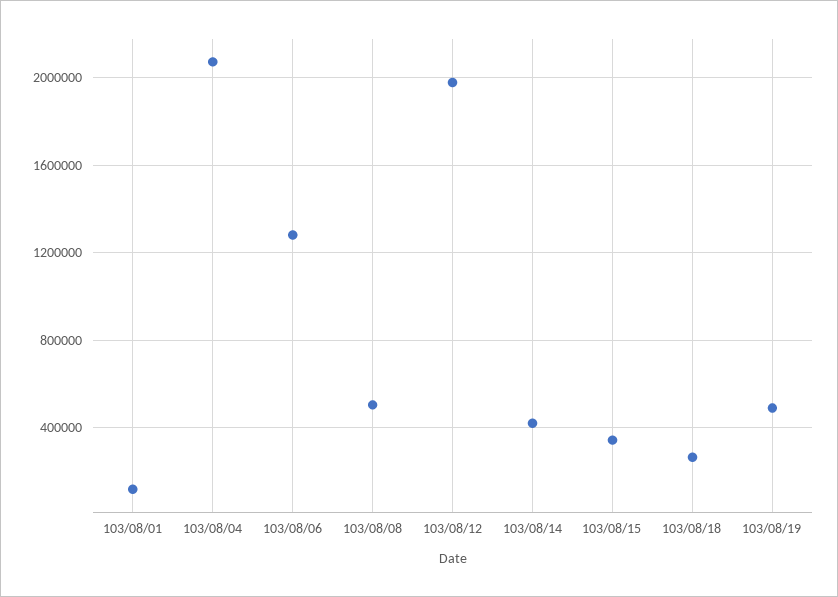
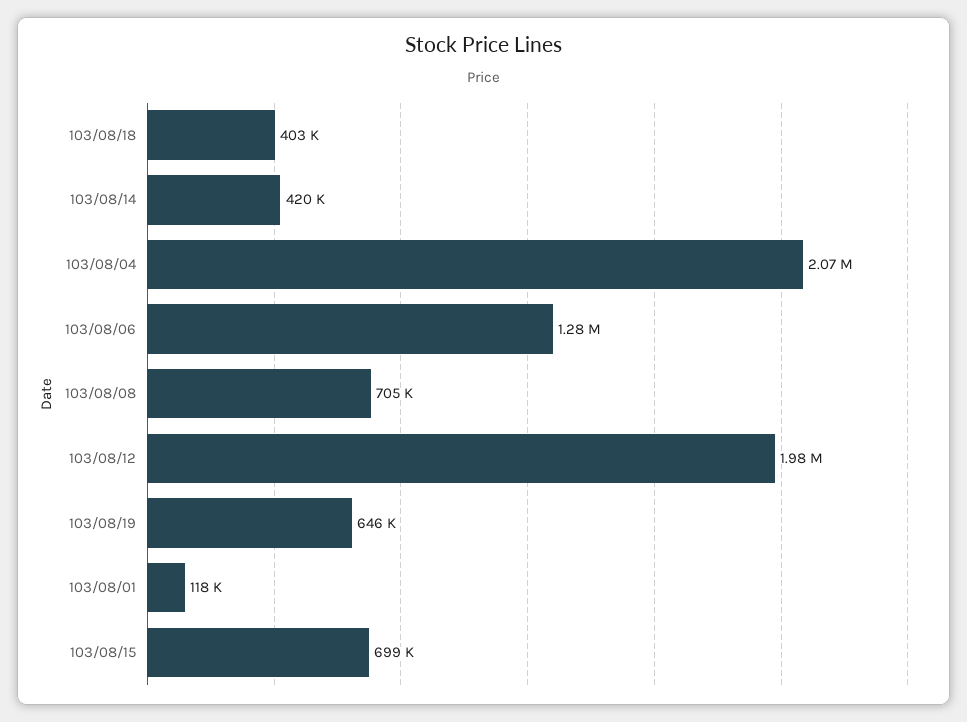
  {
    "103/08/01": 118000,
    "103/08/04": 2070000,
    "103/08/06": 1280000,
-   "103/08/08": 500000,
+   "103/08/08": 705000,
    "103/08/12": 1980000,
    "103/08/14": 420000,
-   "103/08/15": 350000,
+   "103/08/15": 699000,
-   "103/08/18": 250000,
+   "103/08/18": 403000,
-   "103/08/19": 500000
+   "103/08/19": 646000
  }

